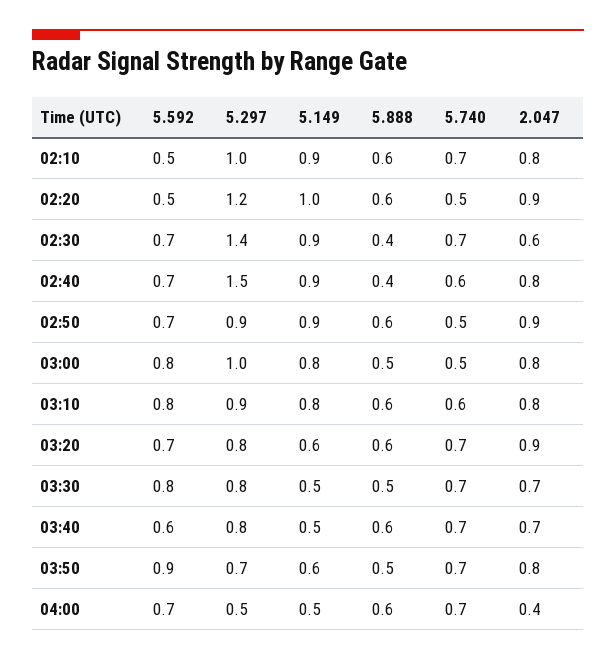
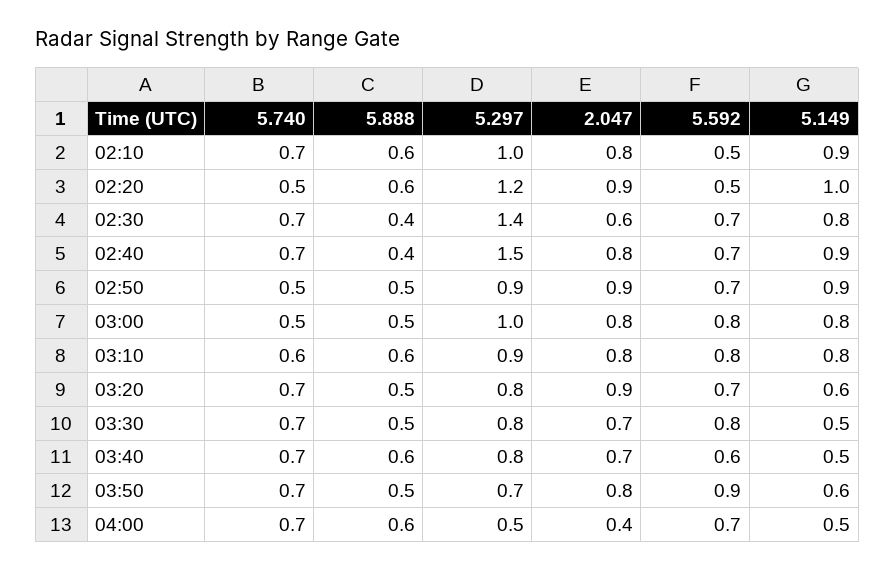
  {
    "5.592": {
      "02:10": 0.5,
      "02:20": 0.5,
      "02:30": 0.7,
      "02:40": 0.7,
      "02:50": 0.7,
      "03:00": 0.8,
      "03:10": 0.8,
      "03:20": 0.7,
      "03:30": 0.8,
      "03:40": 0.6,
      "03:50": 0.9,
      "04:00": 0.7
    },
    "5.297": {
      "02:10": 1,
      "02:20": 1.2,
      "02:30": 1.4,
      "02:40": 1.5,
      "02:50": 0.9,
      "03:00": 1,
      "03:10": 0.9,
      "03:20": 0.8,
      "03:30": 0.8,
      "03:40": 0.8,
      "03:50": 0.7,
      "04:00": 0.5
    },
    "5.149": {
      "02:10": 0.9,
      "02:20": 1,
-     "02:30": 0.9,
+     "02:30": 0.8,
      "02:40": 0.9,
      "02:50": 0.9,
      "03:00": 0.8,
      "03:10": 0.8,
      "03:20": 0.6,
      "03:30": 0.5,
      "03:40": 0.5,
      "03:50": 0.6,
      "04:00": 0.5
    },
    "5.888": {
      "02:10": 0.6,
      "02:20": 0.6,
      "02:30": 0.4,
      "02:40": 0.4,
-     "02:50": 0.6,
+     "02:50": 0.5,
      "03:00": 0.5,
      "03:10": 0.6,
-     "03:20": 0.6,
+     "03:20": 0.5,
      "03:30": 0.5,
      "03:40": 0.6,
      "03:50": 0.5,
      "04:00": 0.6
    },
    "5.740": {
      "02:10": 0.7,
      "02:20": 0.5,
      "02:30": 0.7,
-     "02:40": 0.6,
+     "02:40": 0.7,
      "02:50": 0.5,
      "03:00": 0.5,
      "03:10": 0.6,
      "03:20": 0.7,
      "03:30": 0.7,
      "03:40": 0.7,
      "03:50": 0.7,
      "04:00": 0.7
    },
    "2.047": {
      "02:10": 0.8,
      "02:20": 0.9,
      "02:30": 0.6,
      "02:40": 0.8,
      "02:50": 0.9,
      "03:00": 0.8,
      "03:10": 0.8,
      "03:20": 0.9,
      "03:30": 0.7,
      "03:40": 0.7,
      "03:50": 0.8,
      "04:00": 0.4
    }
  }

